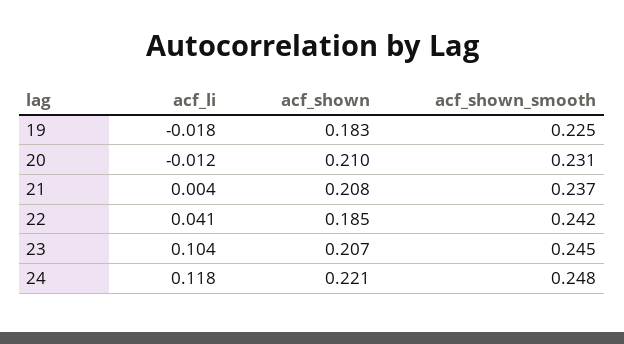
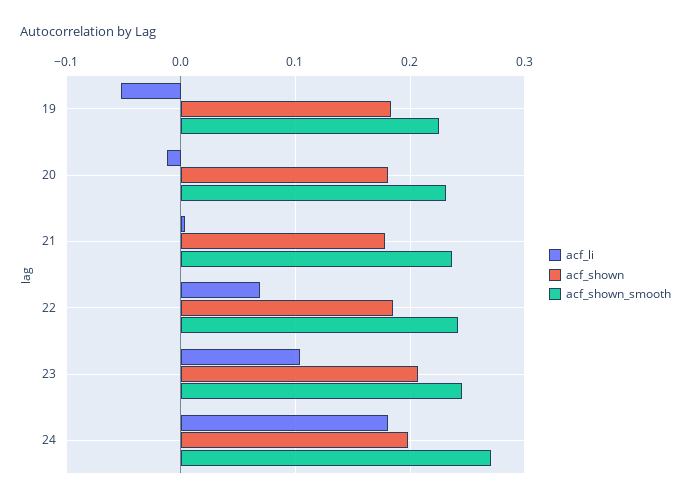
  {
    "acf_li": {
-     "19": -0.018,
+     "19": -0.05,
      "20": -0.012,
      "21": 0.004,
-     "22": 0.041,
+     "22": 0.07,
      "23": 0.104,
-     "24": 0.118
+     "24": 0.18
    },
    "acf_shown": {
      "19": 0.183,
-     "20": 0.21,
+     "20": 0.18,
-     "21": 0.208,
+     "21": 0.18,
      "22": 0.185,
      "23": 0.207,
-     "24": 0.221
+     "24": 0.2
    },
    "acf_shown_smooth": {
      "19": 0.225,
      "20": 0.231,
      "21": 0.237,
      "22": 0.242,
      "23": 0.245,
-     "24": 0.248
+     "24": 0.27
    }
  }

